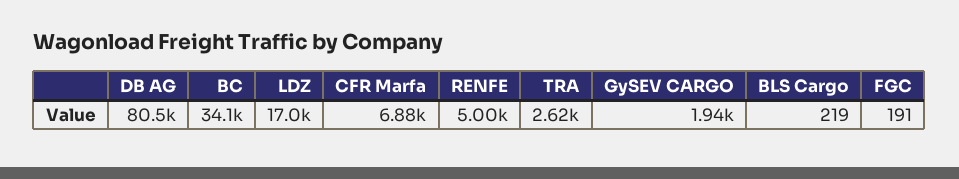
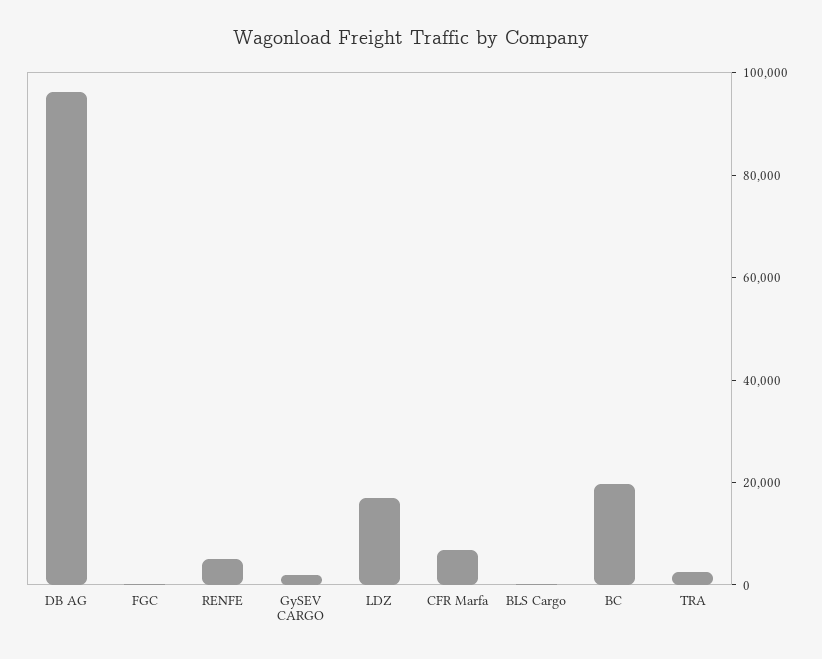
  {
-   "DB AG": 80500,
+   "DB AG": 95000,
-   "BC": 34100,
+   "BC": 20000,
    "LDZ": 17000,
    "CFR Marfa": 6880,
    "RENFE": 5000,
    "TRA": 2620,
    "GySEV CARGO": 1940,
    "BLS Cargo": 219,
    "FGC": 191
  }

